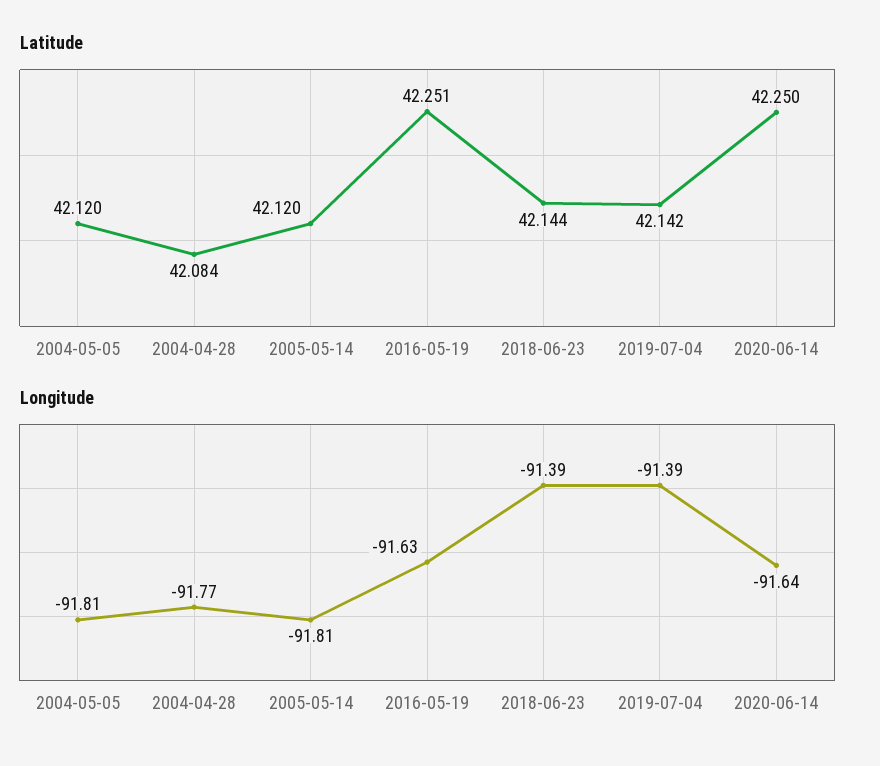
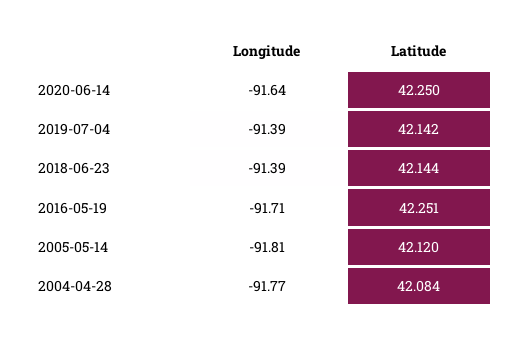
  {
    "Latitude": {
-     "2004-05-05": 42.12,
      "2004-04-28": 42.084,
      "2005-05-14": 42.12,
      "2016-05-19": 42.251,
      "2018-06-23": 42.144,
      "2019-07-04": 42.142,
      "2020-06-14": 42.25
    },
    "Longitude": {
-     "2004-05-05": -91.81,
      "2004-04-28": -91.77,
      "2005-05-14": -91.81,
-     "2016-05-19": -91.63,
+     "2016-05-19": -91.71,
      "2018-06-23": -91.39,
      "2019-07-04": -91.39,
      "2020-06-14": -91.64
    }
  }

